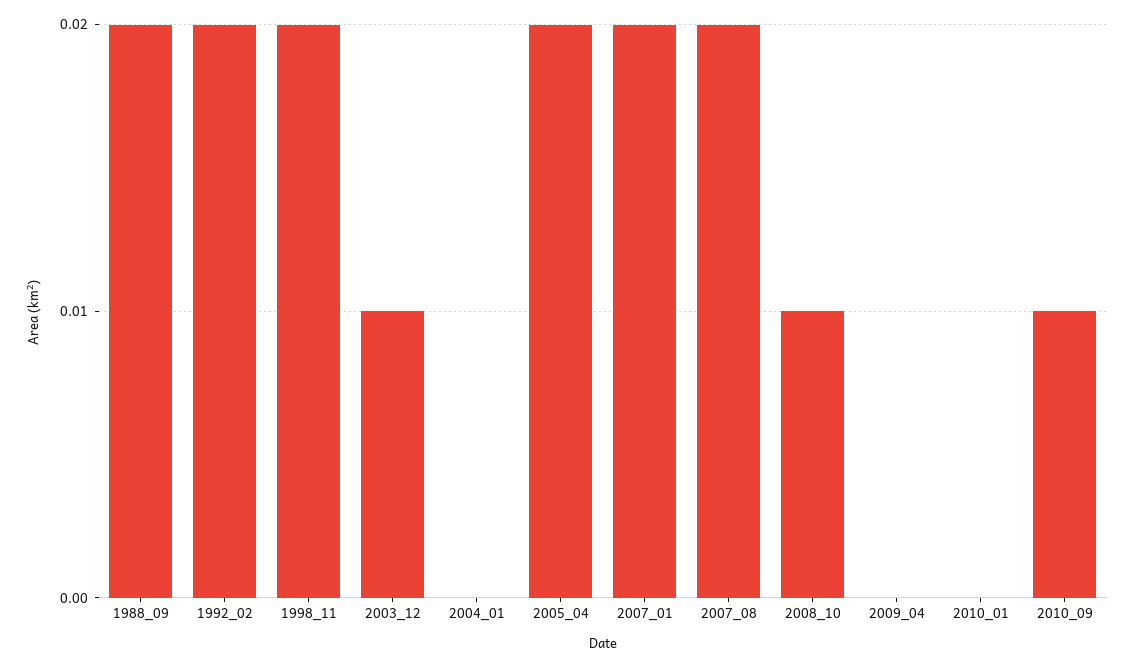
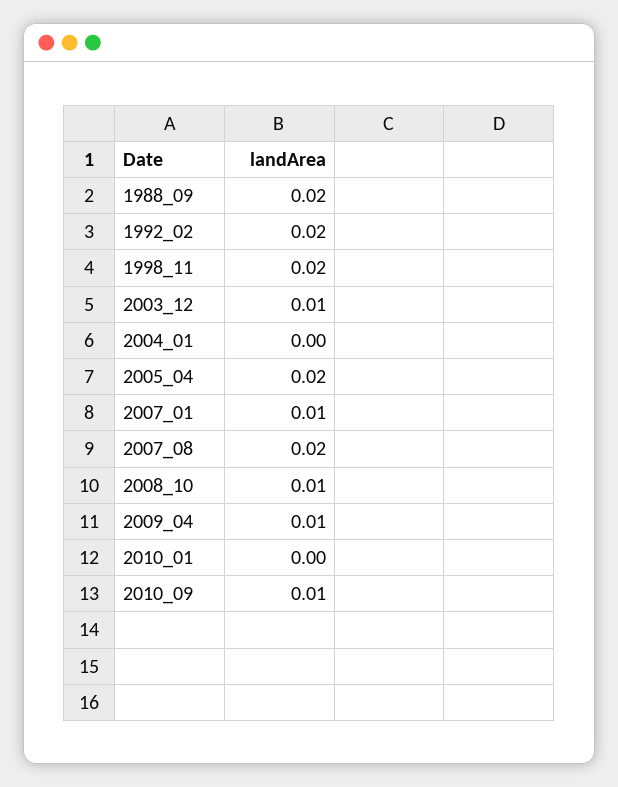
  {
    "1988_09": 0.02,
    "1992_02": 0.02,
    "1998_11": 0.02,
    "2003_12": 0.01,
    "2004_01": 0,
    "2005_04": 0.02,
-   "2007_01": 0.02,
+   "2007_01": 0.01,
    "2007_08": 0.02,
    "2008_10": 0.01,
-   "2009_04": 0,
+   "2009_04": 0.01,
    "2010_01": 0,
    "2010_09": 0.01
  }

